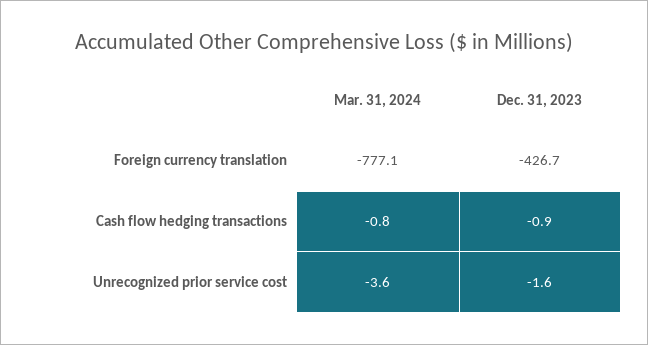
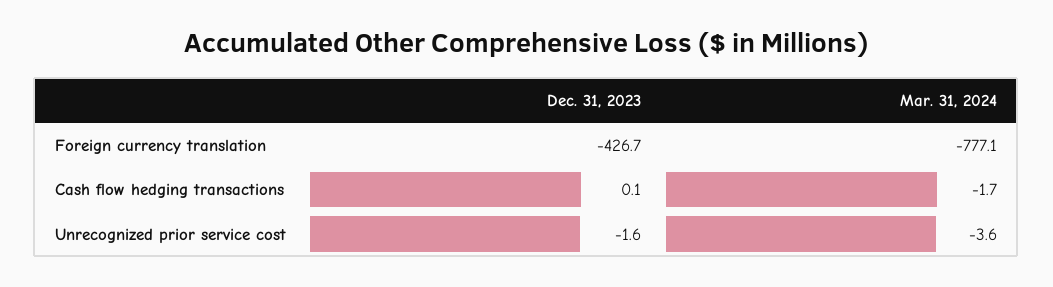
  {
    "Mar. 31, 2024": {
      "Foreign currency translation": -777.1,
-     "Cash flow hedging transactions": -0.8,
+     "Cash flow hedging transactions": -1.7,
      "Unrecognized prior service cost": -3.6
    },
    "Dec. 31, 2023": {
      "Foreign currency translation": -426.7,
-     "Cash flow hedging transactions": -0.9,
+     "Cash flow hedging transactions": 0.1,
      "Unrecognized prior service cost": -1.6
    }
  }

